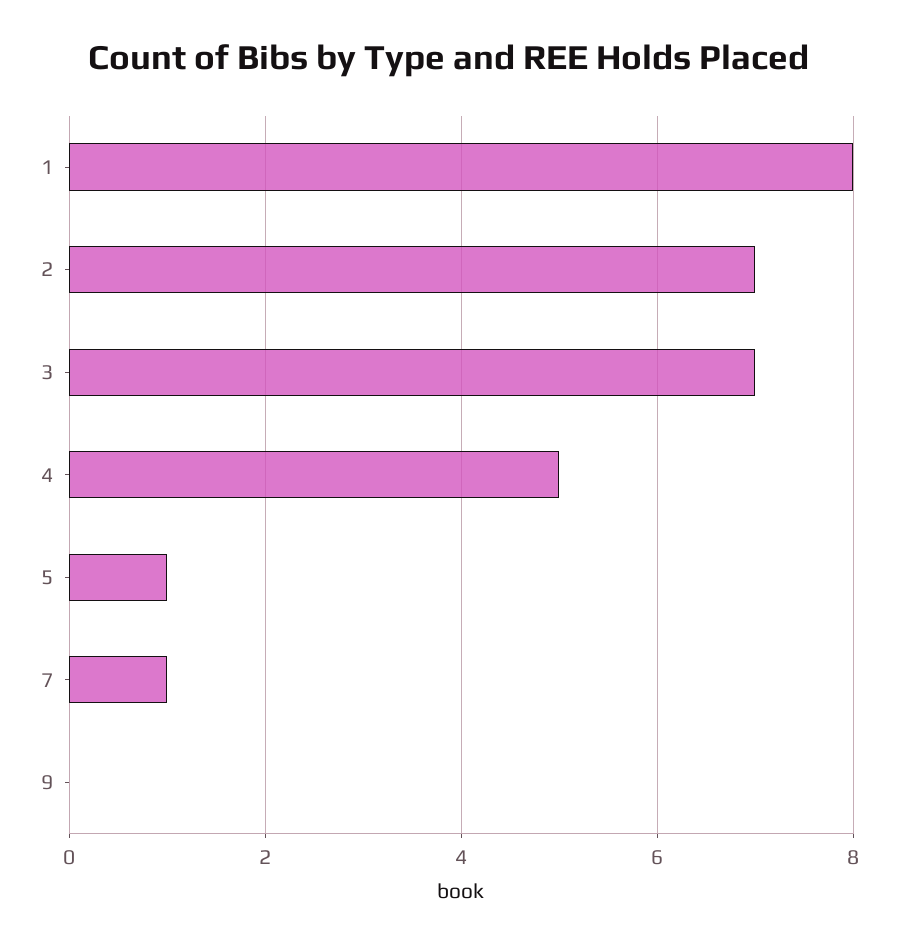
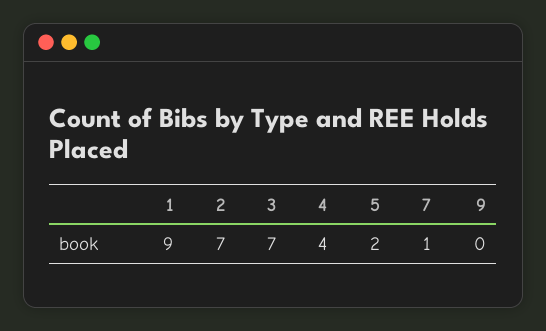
  {
-   "1": 8,
+   "1": 9,
    "2": 7,
    "3": 7,
-   "4": 5,
+   "4": 4,
-   "5": 1,
+   "5": 2,
    "7": 1,
    "9": 0
  }

